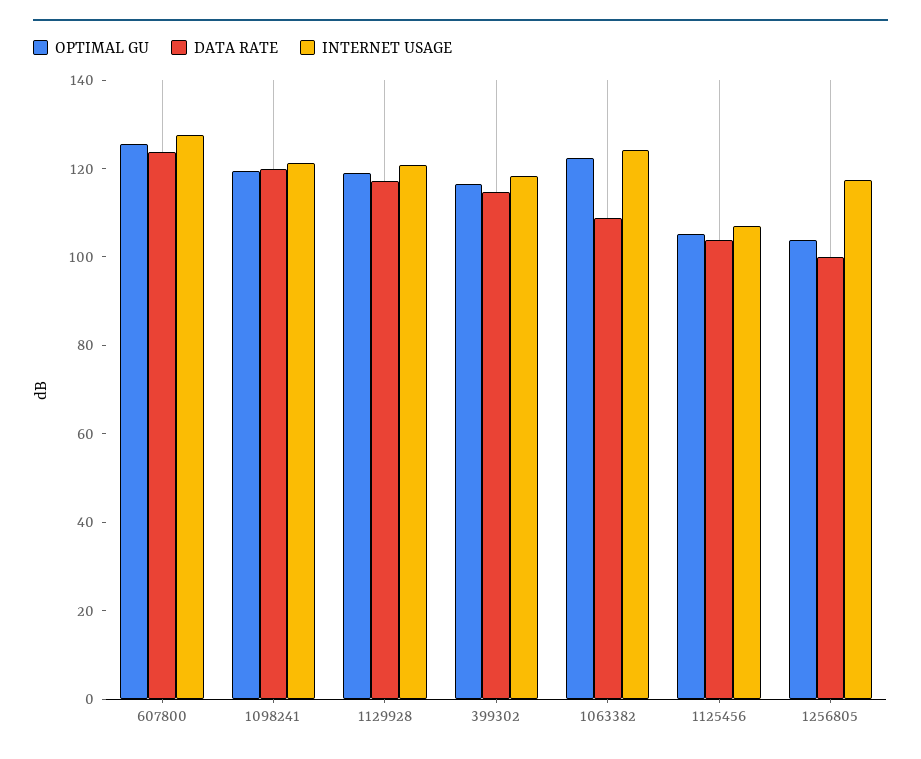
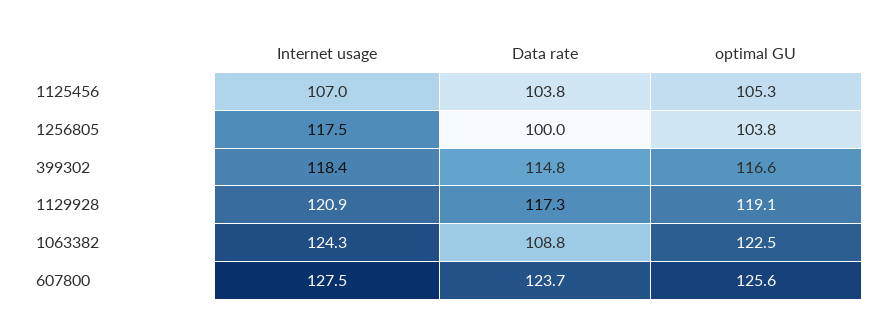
  {
    "OPTIMAL GU": {
      "607800": 125.6,
-     "1098241": 120,
      "1129928": 119.1,
      "399302": 116.6,
      "1063382": 122.5,
      "1125456": 105.3,
      "1256805": 103.8
    },
    "DATA RATE": {
      "607800": 123.7,
-     "1098241": 120,
      "1129928": 117.3,
      "399302": 114.8,
      "1063382": 108.8,
      "1125456": 103.8,
      "1256805": 100
    },
    "INTERNET USAGE": {
      "607800": 127.5,
-     "1098241": 120,
      "1129928": 120.9,
      "399302": 118.4,
      "1063382": 124.3,
      "1125456": 107,
      "1256805": 117.5
    }
  }

